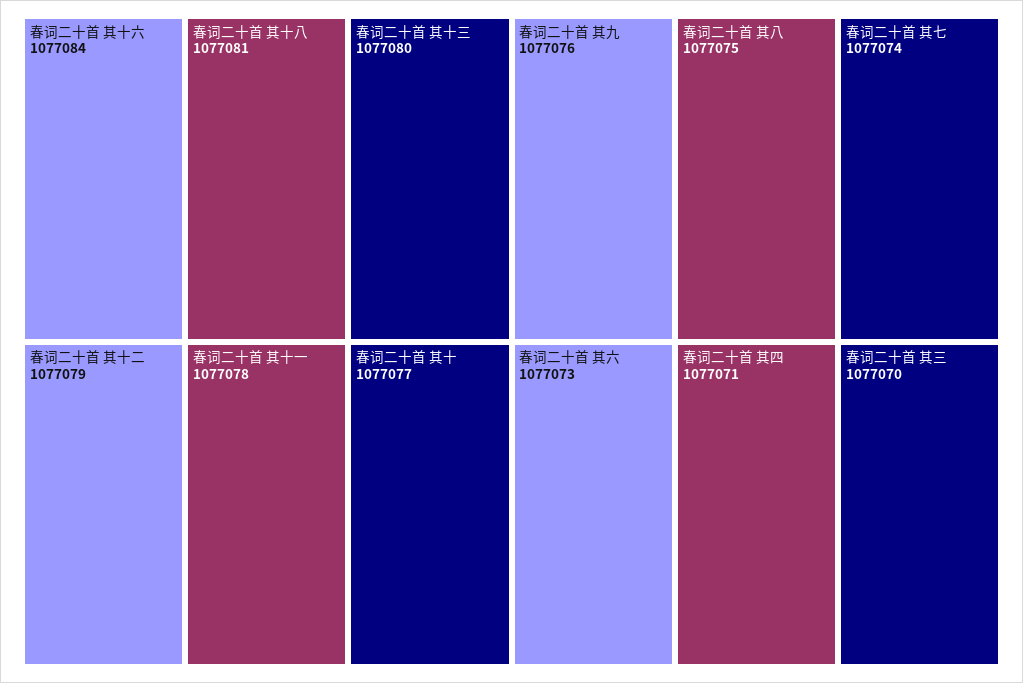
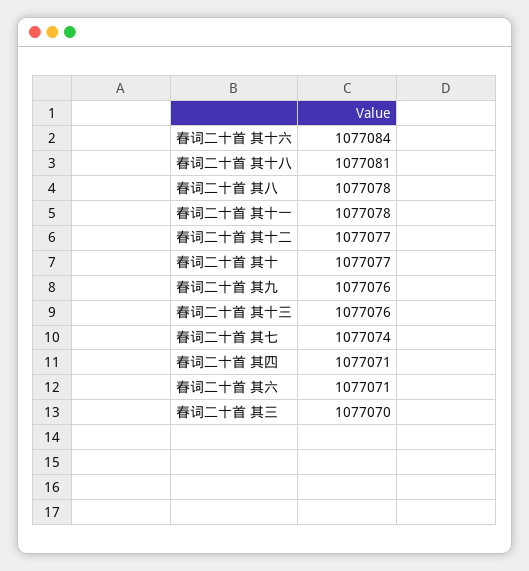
  {
    "春词二十首 其十六": 1077084,
    "春词二十首 其十八": 1077081,
-   "春词二十首 其十三": 1077080,
+   "春词二十首 其十三": 1077076,
-   "春词二十首 其十二": 1077079,
+   "春词二十首 其十二": 1077077,
    "春词二十首 其十一": 1077078,
    "春词二十首 其十": 1077077,
    "春词二十首 其九": 1077076,
-   "春词二十首 其八": 1077075,
+   "春词二十首 其八": 1077078,
    "春词二十首 其七": 1077074,
-   "春词二十首 其六": 1077073,
+   "春词二十首 其六": 1077071,
    "春词二十首 其四": 1077071,
    "春词二十首 其三": 1077070
  }

